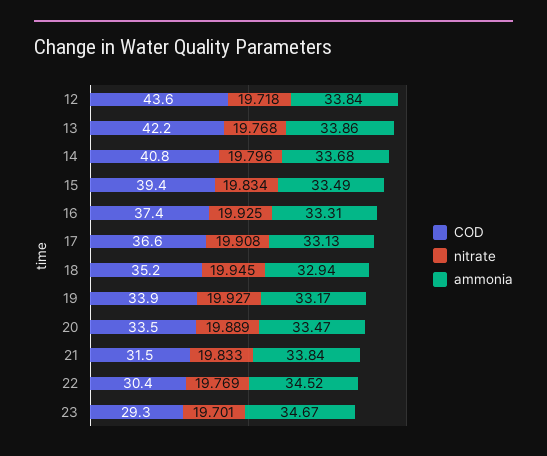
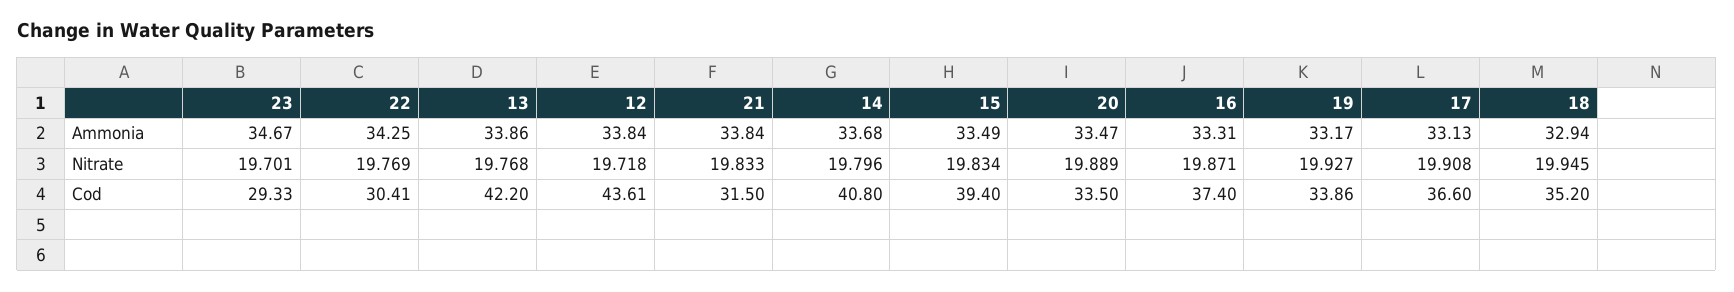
  {
    "COD": {
      "12": 43.61,
      "13": 42.2,
      "14": 40.8,
      "15": 39.4,
      "16": 37.4,
      "17": 36.6,
      "18": 35.2,
      "19": 33.86,
      "20": 33.5,
      "21": 31.5,
      "22": 30.41,
      "23": 29.33
    },
    "nitrate": {
      "12": 19.718,
      "13": 19.768,
      "14": 19.796,
      "15": 19.834,
-     "16": 19.925,
+     "16": 19.871,
      "17": 19.908,
      "18": 19.945,
      "19": 19.927,
      "20": 19.889,
      "21": 19.833,
      "22": 19.769,
      "23": 19.701
    },
    "ammonia": {
      "12": 33.84,
      "13": 33.86,
      "14": 33.68,
      "15": 33.49,
      "16": 33.31,
      "17": 33.13,
      "18": 32.94,
      "19": 33.17,
      "20": 33.47,
      "21": 33.84,
-     "22": 34.52,
+     "22": 34.25,
      "23": 34.67
    }
  }

